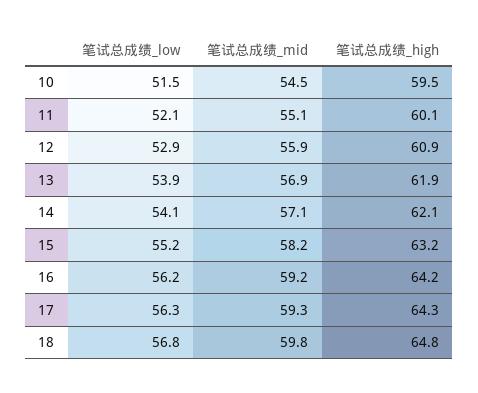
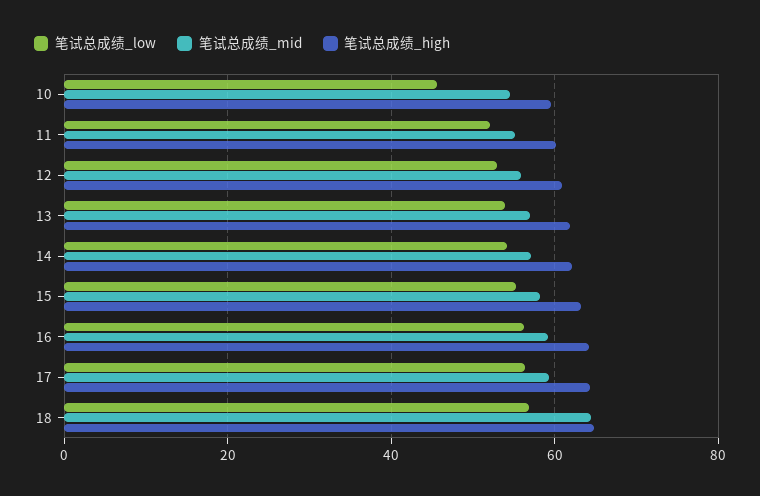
  {
    "笔试总成绩_low": {
-     "10": 51.5,
+     "10": 46,
      "11": 52.1,
      "12": 52.9,
      "13": 53.9,
      "14": 54.1,
      "15": 55.2,
      "16": 56.2,
      "17": 56.3,
      "18": 56.8
    },
    "笔试总成绩_mid": {
      "10": 54.5,
      "11": 55.1,
      "12": 55.9,
      "13": 56.9,
      "14": 57.1,
      "15": 58.2,
      "16": 59.2,
      "17": 59.3,
-     "18": 59.8
+     "18": 64
    },
    "笔试总成绩_high": {
      "10": 59.5,
      "11": 60.1,
      "12": 60.9,
      "13": 61.9,
      "14": 62.1,
      "15": 63.2,
      "16": 64.2,
      "17": 64.3,
      "18": 64.8
    }
  }

